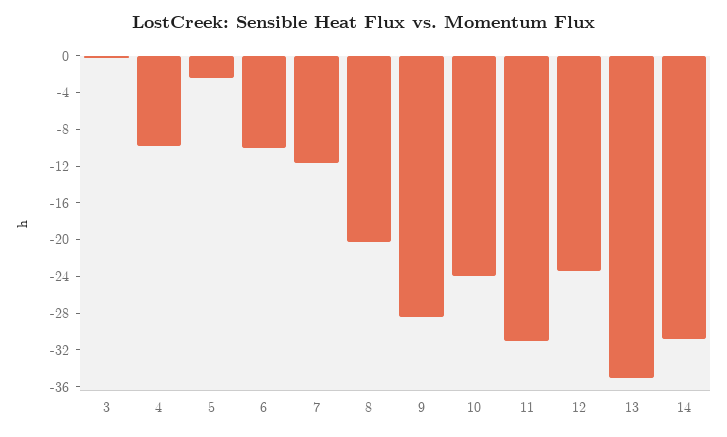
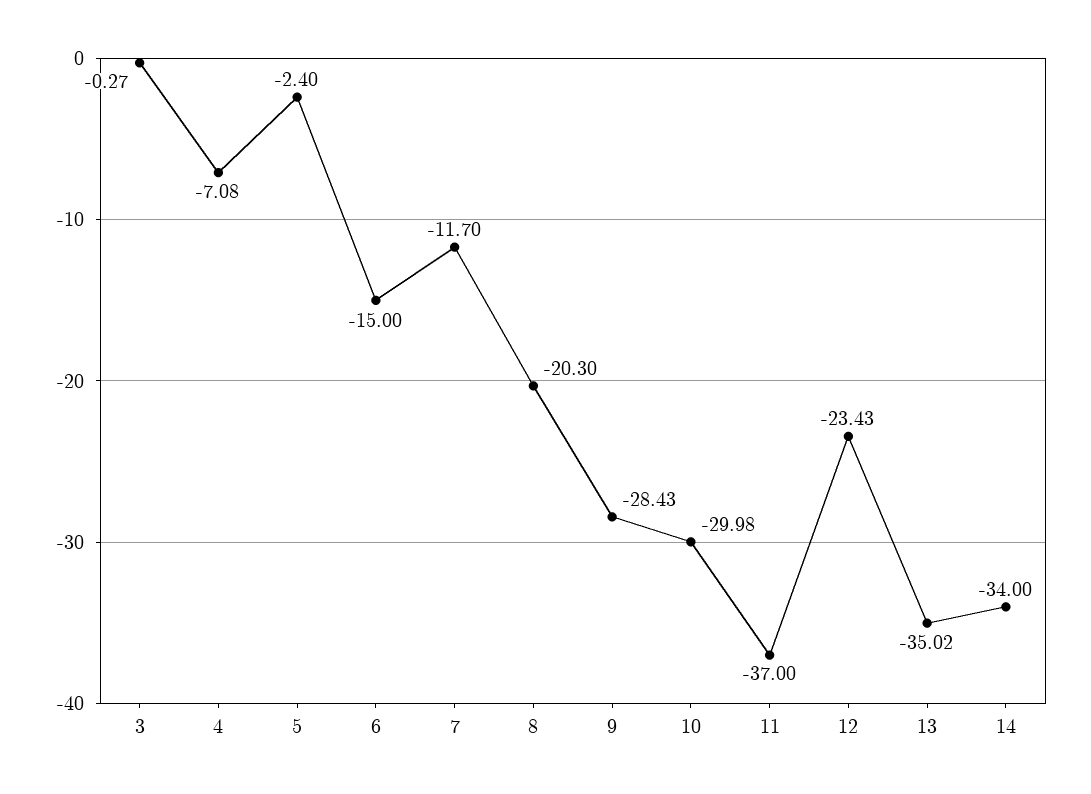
  {
    "3": -0.27,
-   "4": -10,
+   "4": -7.08,
    "5": -2.4,
-   "6": -10,
+   "6": -15,
    "7": -11.7,
    "8": -20.3,
    "9": -28.43,
-   "10": -24,
+   "10": -29.98,
-   "11": -31,
+   "11": -37,
    "12": -23.43,
    "13": -35.02,
-   "14": -31
+   "14": -34
  }

